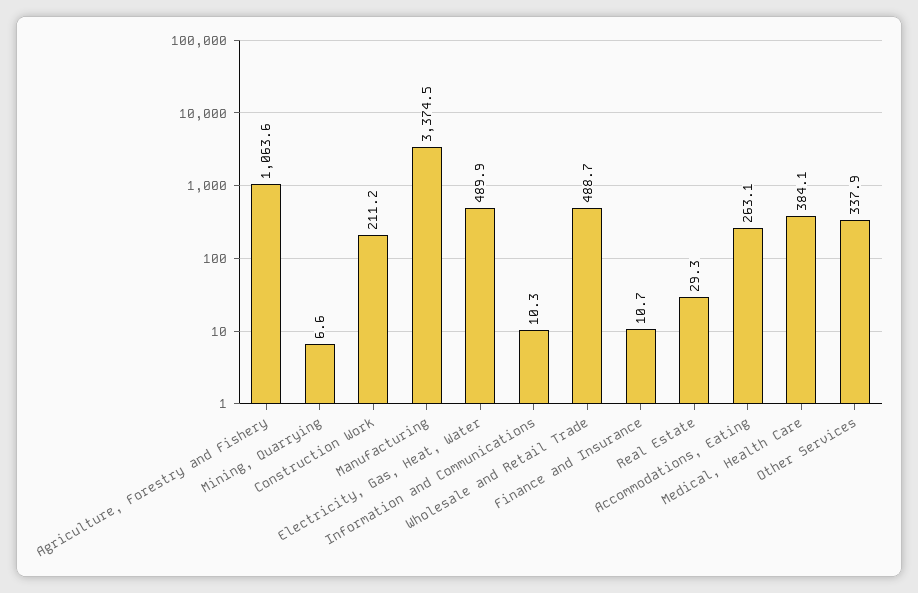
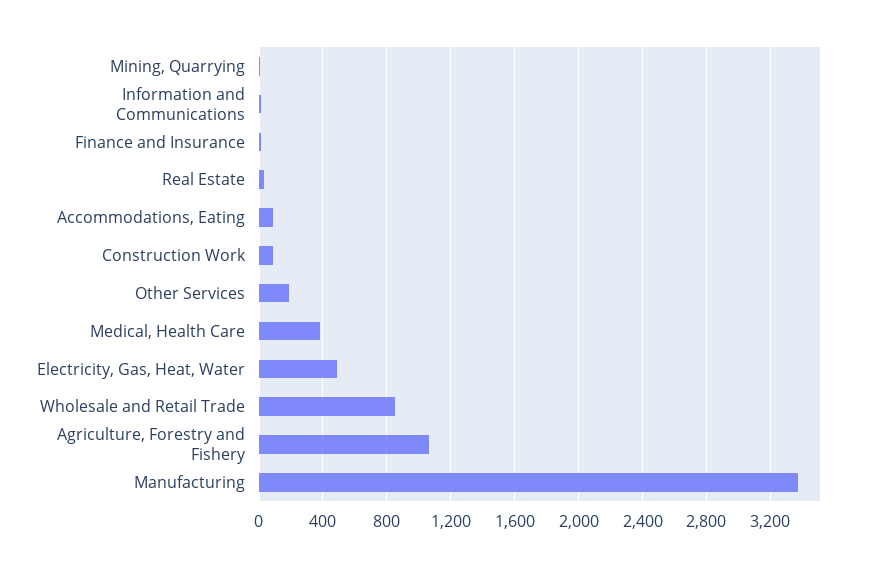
  {
    "Agriculture, Forestry and Fishery": 1063.6,
    "Mining, Quarrying": 6.6,
-   "Construction Work": 211.2,
+   "Construction Work": 100,
    "Manufacturing": 3374.5,
    "Electricity, Gas, Heat, Water": 489.9,
    "Information and Communications": 10.3,
-   "Wholesale and Retail Trade": 488.7,
+   "Wholesale and Retail Trade": 850,
    "Finance and Insurance": 10.7,
    "Real Estate": 29.3,
-   "Accommodations, Eating": 263.1,
+   "Accommodations, Eating": 100,
    "Medical, Health Care": 384.1,
-   "Other Services": 337.9
+   "Other Services": 200
  }

